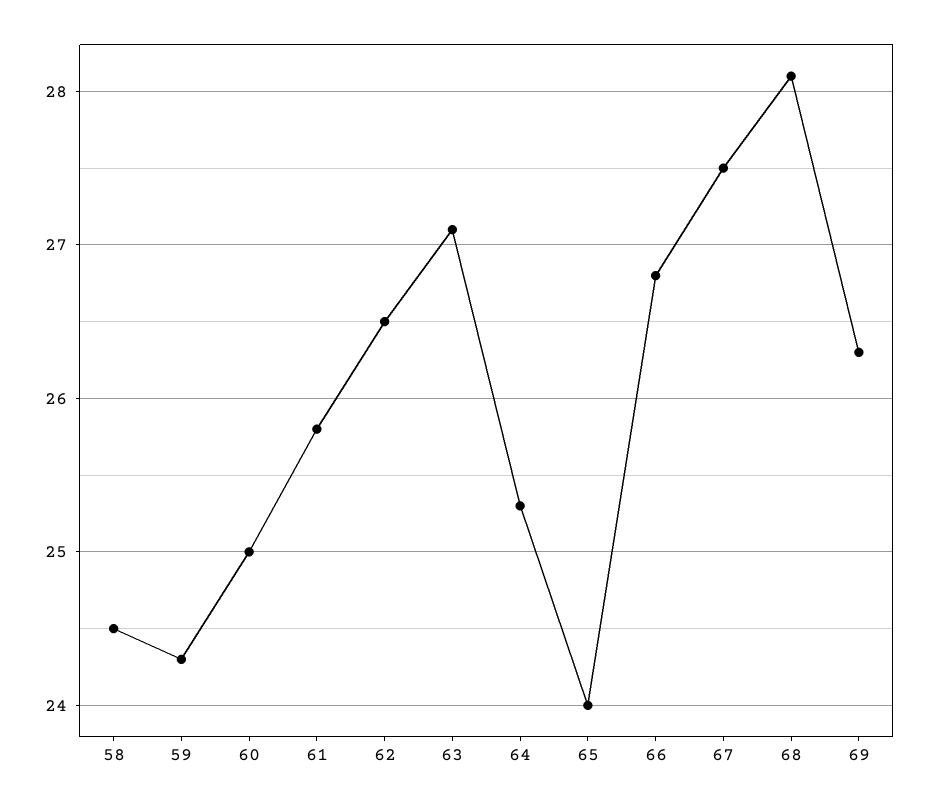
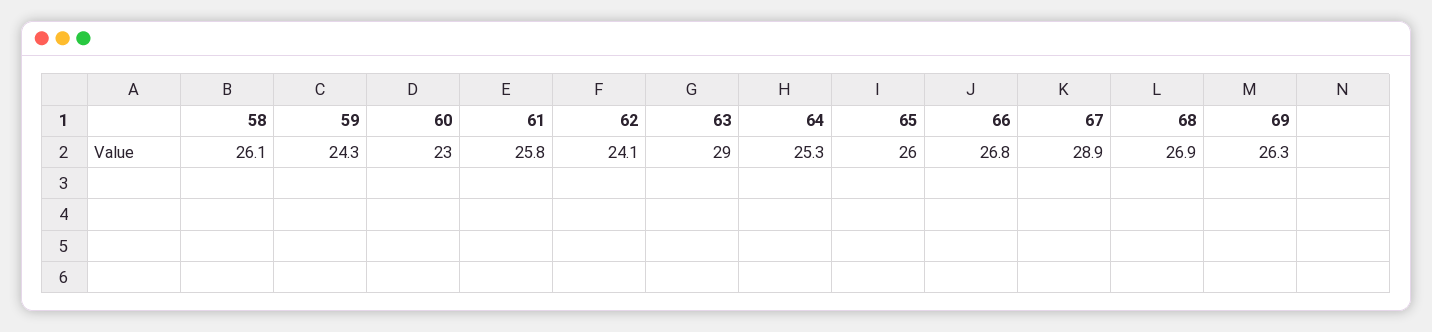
  {
-   "58": 24.5,
+   "58": 26.1,
    "59": 24.3,
-   "60": 25,
+   "60": 23,
    "61": 25.8,
-   "62": 26.5,
+   "62": 24.1,
-   "63": 27.1,
+   "63": 29,
    "64": 25.3,
-   "65": 24,
+   "65": 26,
    "66": 26.8,
-   "67": 27.5,
+   "67": 28.9,
-   "68": 28.1,
+   "68": 26.9,
    "69": 26.3
  }

